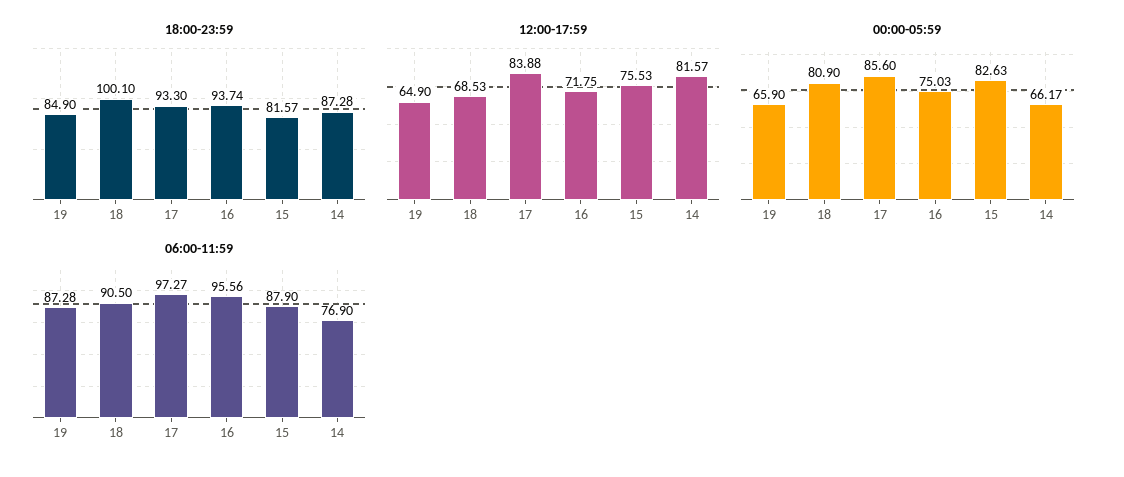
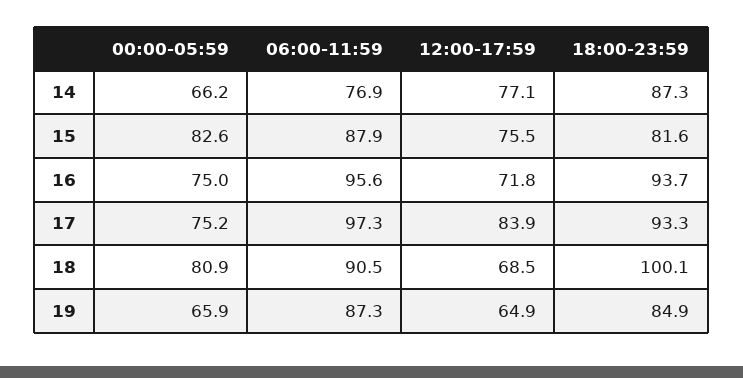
  {
    "18:00-23:59": {
      "19": 84.9,
      "18": 100.1,
      "17": 93.3,
      "16": 93.74,
      "15": 81.57,
      "14": 87.28
    },
    "12:00-17:59": {
      "19": 64.9,
      "18": 68.53,
      "17": 83.88,
      "16": 71.75,
      "15": 75.53,
-     "14": 81.57
+     "14": 77.1
    },
    "00:00-05:59": {
      "19": 65.9,
      "18": 80.9,
-     "17": 85.6,
+     "17": 75.2,
      "16": 75.03,
      "15": 82.63,
      "14": 66.17
    },
    "06:00-11:59": {
      "19": 87.28,
      "18": 90.5,
      "17": 97.27,
      "16": 95.56,
      "15": 87.9,
      "14": 76.9
    }
  }

